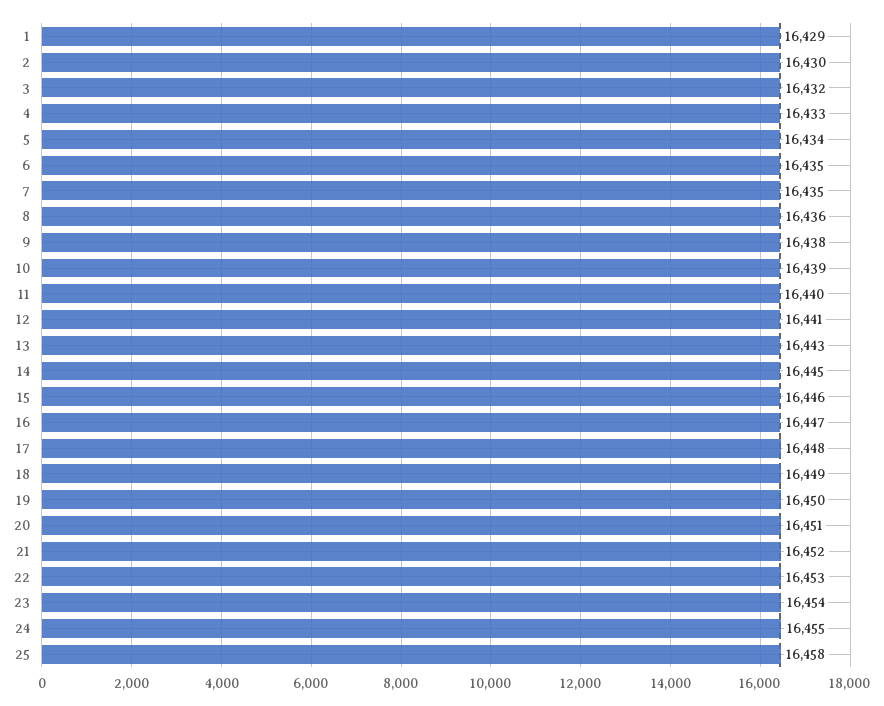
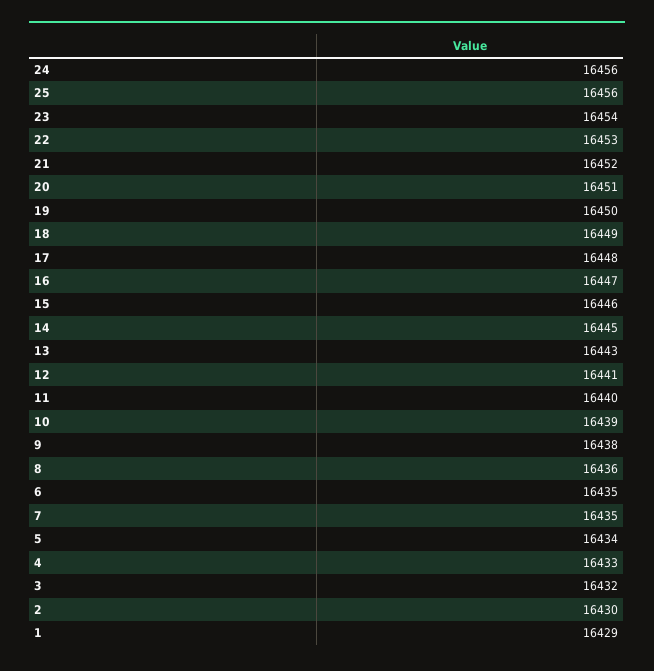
  {
    "1": 16429,
    "2": 16430,
    "3": 16432,
    "4": 16433,
    "5": 16434,
    "6": 16435,
    "7": 16435,
    "8": 16436,
    "9": 16438,
    "10": 16439,
    "11": 16440,
    "12": 16441,
    "13": 16443,
    "14": 16445,
    "15": 16446,
    "16": 16447,
    "17": 16448,
    "18": 16449,
    "19": 16450,
    "20": 16451,
    "21": 16452,
    "22": 16453,
    "23": 16454,
-   "24": 16455,
+   "24": 16456,
-   "25": 16458
+   "25": 16456
  }

